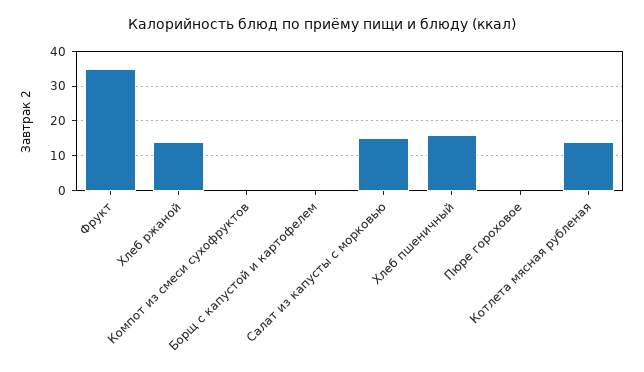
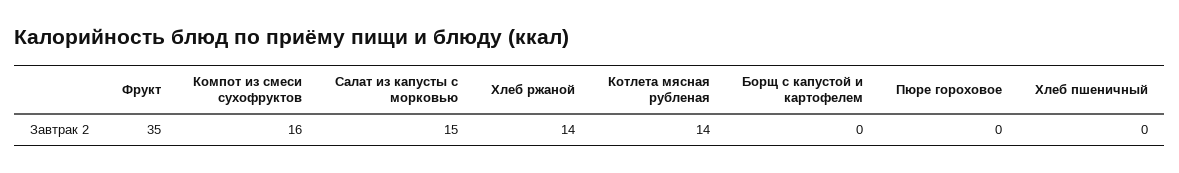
  {
    "Фрукт": 35,
    "Хлеб ржаной": 14,
-   "Компот из смеси сухофруктов": 0,
+   "Компот из смеси сухофруктов": 16,
    "Борщ с капустой и картофелем": 0,
    "Салат из капусты с морковью": 15,
-   "Хлеб пшеничный": 15,
+   "Хлеб пшеничный": 0,
    "Пюре гороховое": 0,
    "Котлета мясная рубленая": 14
  }

